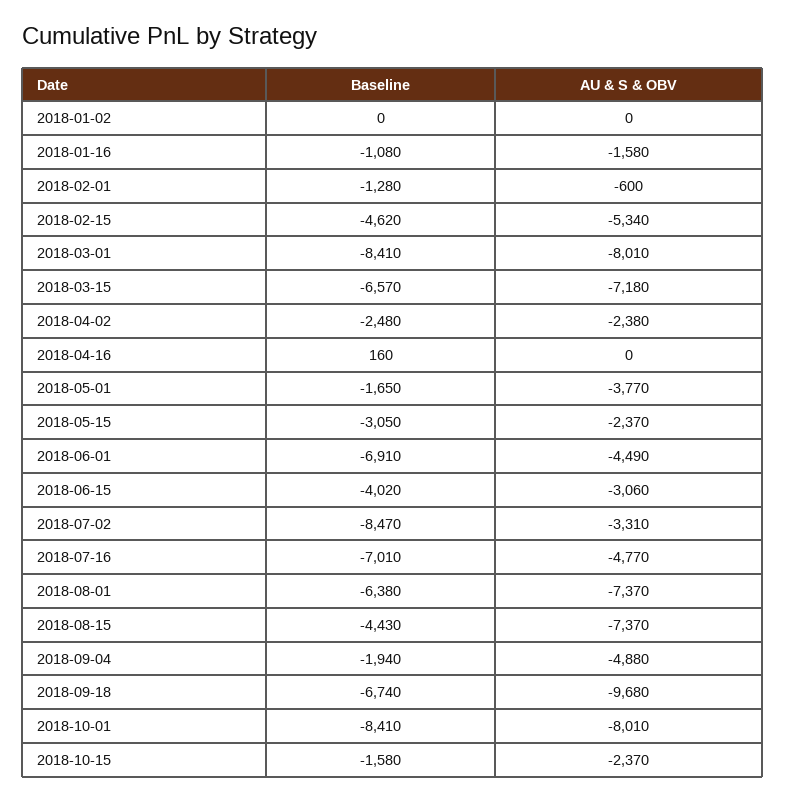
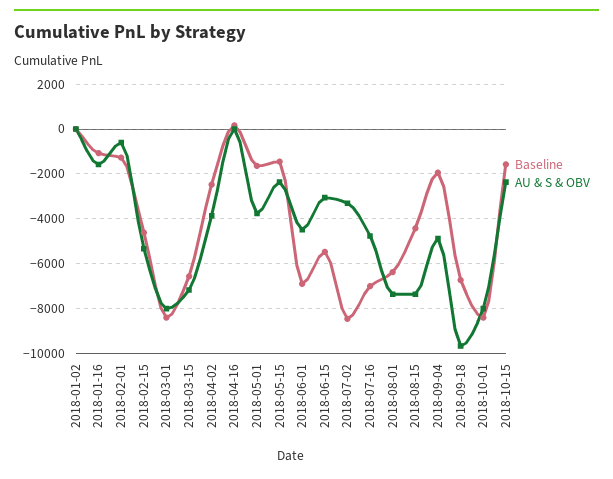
  {
    "Baseline": {
      "2018-01-02": 0,
      "2018-01-16": -1080,
      "2018-02-01": -1280,
      "2018-02-15": -4620,
      "2018-03-01": -8410,
      "2018-03-15": -6570,
      "2018-04-02": -2480,
      "2018-04-16": 160,
      "2018-05-01": -1650,
-     "2018-05-15": -3050,
+     "2018-05-15": -1500,
      "2018-06-01": -6910,
-     "2018-06-15": -4020,
+     "2018-06-15": -5500,
      "2018-07-02": -8470,
      "2018-07-16": -7010,
      "2018-08-01": -6380,
      "2018-08-15": -4430,
      "2018-09-04": -1940,
      "2018-09-18": -6740,
      "2018-10-01": -8410,
      "2018-10-15": -1580
    },
    "AU & S & OBV": {
      "2018-01-02": 0,
      "2018-01-16": -1580,
      "2018-02-01": -600,
      "2018-02-15": -5340,
      "2018-03-01": -8010,
      "2018-03-15": -7180,
-     "2018-04-02": -2380,
+     "2018-04-02": -4000,
      "2018-04-16": 0,
      "2018-05-01": -3770,
      "2018-05-15": -2370,
      "2018-06-01": -4490,
      "2018-06-15": -3060,
      "2018-07-02": -3310,
      "2018-07-16": -4770,
      "2018-08-01": -7370,
      "2018-08-15": -7370,
      "2018-09-04": -4880,
      "2018-09-18": -9680,
      "2018-10-01": -8010,
      "2018-10-15": -2370
    }
  }

